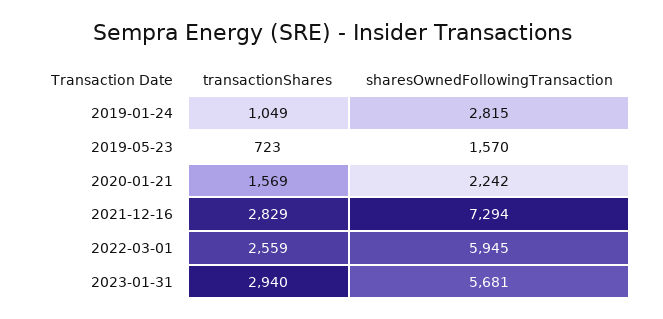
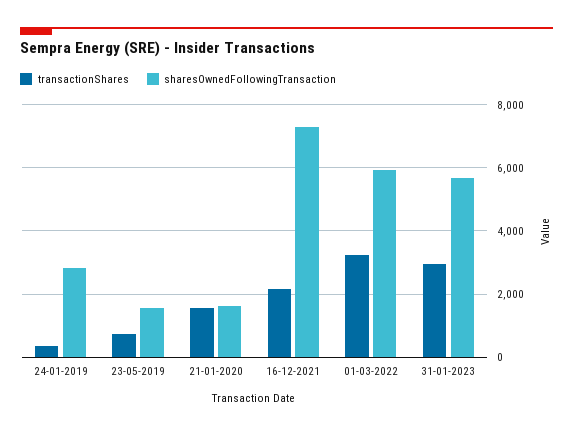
  {
    "transactionShares": {
-     "2019-01-24": 1049,
+     "2019-01-24": 400,
      "2019-05-23": 723,
      "2020-01-21": 1569,
-     "2021-12-16": 2829,
+     "2021-12-16": 2200,
-     "2022-03-01": 2559,
+     "2022-03-01": 3200,
      "2023-01-31": 2940
    },
    "sharesOwnedFollowingTransaction": {
      "2019-01-24": 2815,
      "2019-05-23": 1570,
-     "2020-01-21": 2242,
+     "2020-01-21": 1600,
      "2021-12-16": 7294,
      "2022-03-01": 5945,
      "2023-01-31": 5681
    }
  }

